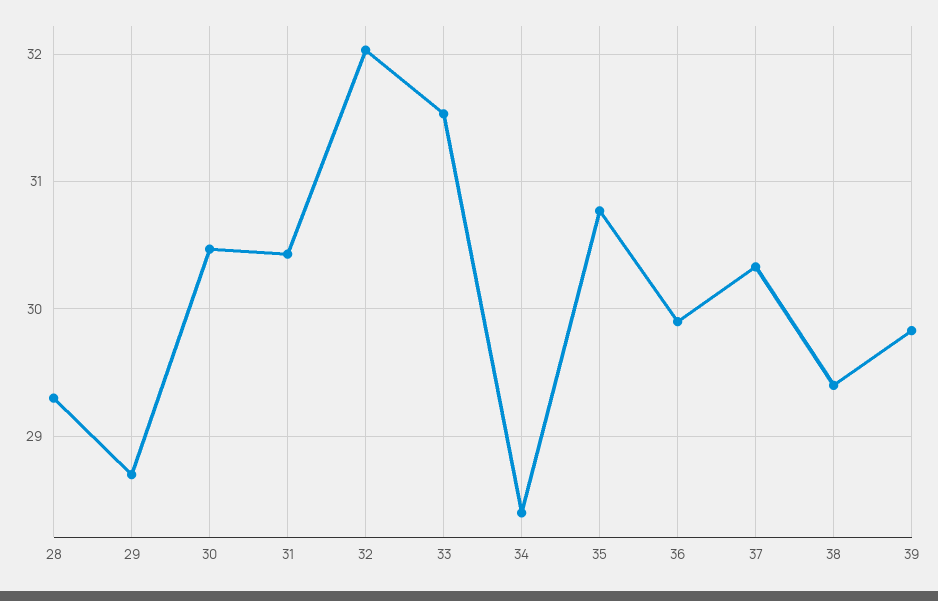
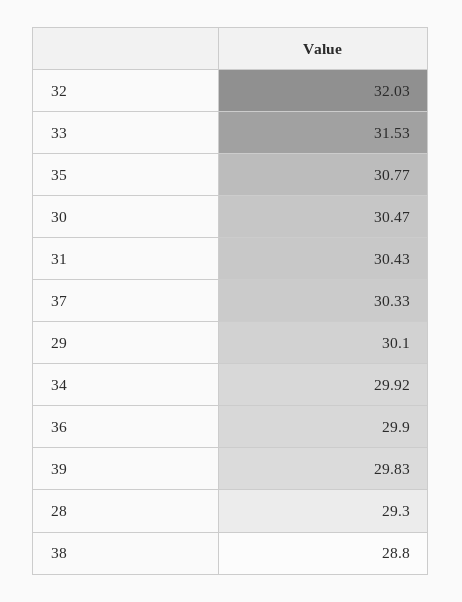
  {
    "28": 29.3,
-   "29": 28.7,
+   "29": 30.1,
    "30": 30.47,
    "31": 30.43,
    "32": 32.03,
    "33": 31.53,
-   "34": 28.4,
+   "34": 29.92,
    "35": 30.77,
    "36": 29.9,
    "37": 30.33,
-   "38": 29.4,
+   "38": 28.8,
    "39": 29.83
  }

